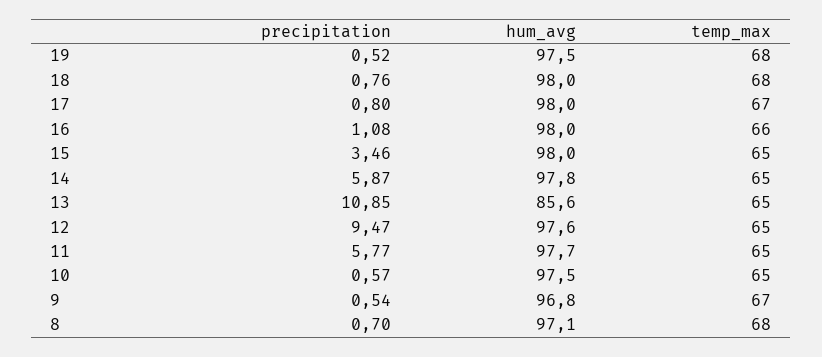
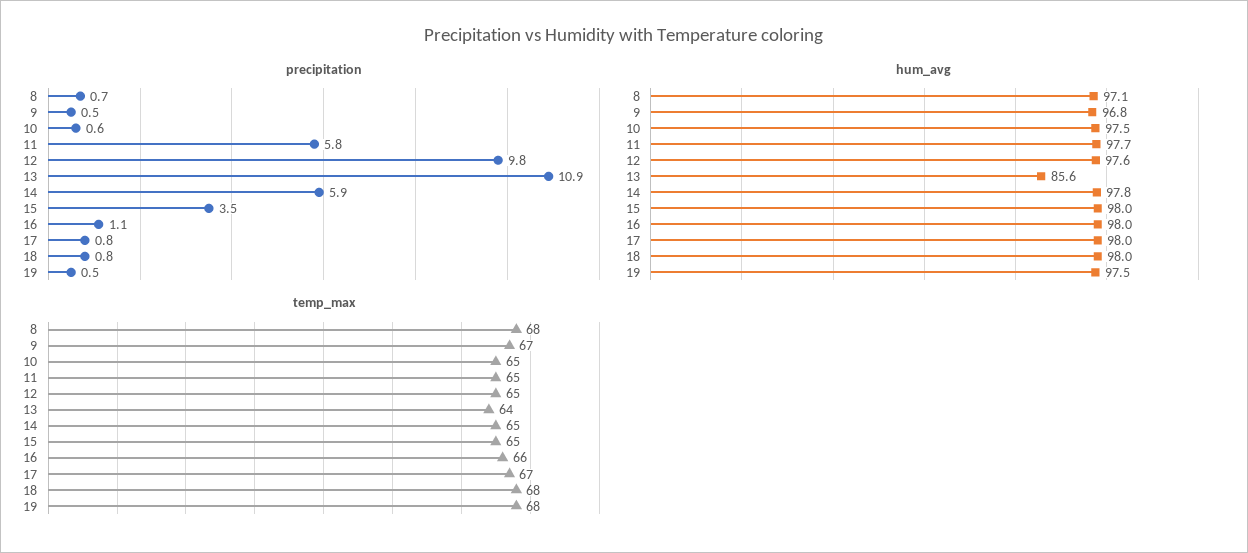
  {
    "precipitation": {
      "19": 0.52,
      "18": 0.76,
      "17": 0.8,
      "16": 1.08,
      "15": 3.46,
      "14": 5.87,
      "13": 10.85,
-     "12": 9.47,
+     "12": 9.8,
      "11": 5.77,
      "10": 0.57,
      "9": 0.54,
      "8": 0.7
    },
    "hum_avg": {
      "19": 97.5,
      "18": 98,
      "17": 98,
      "16": 98,
      "15": 98,
      "14": 97.8,
      "13": 85.6,
      "12": 97.6,
      "11": 97.7,
      "10": 97.5,
      "9": 96.8,
      "8": 97.1
    },
    "temp_max": {
      "19": 68,
      "18": 68,
      "17": 67,
      "16": 66,
      "15": 65,
      "14": 65,
-     "13": 65,
+     "13": 64,
      "12": 65,
      "11": 65,
      "10": 65,
      "9": 67,
      "8": 68
    }
  }

